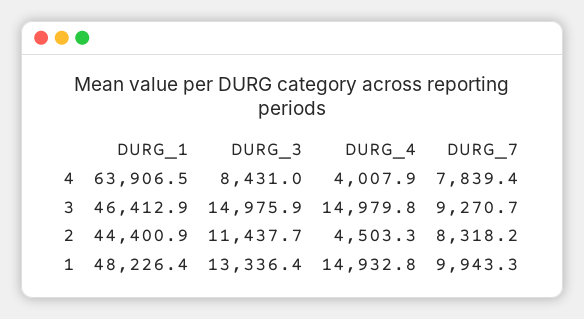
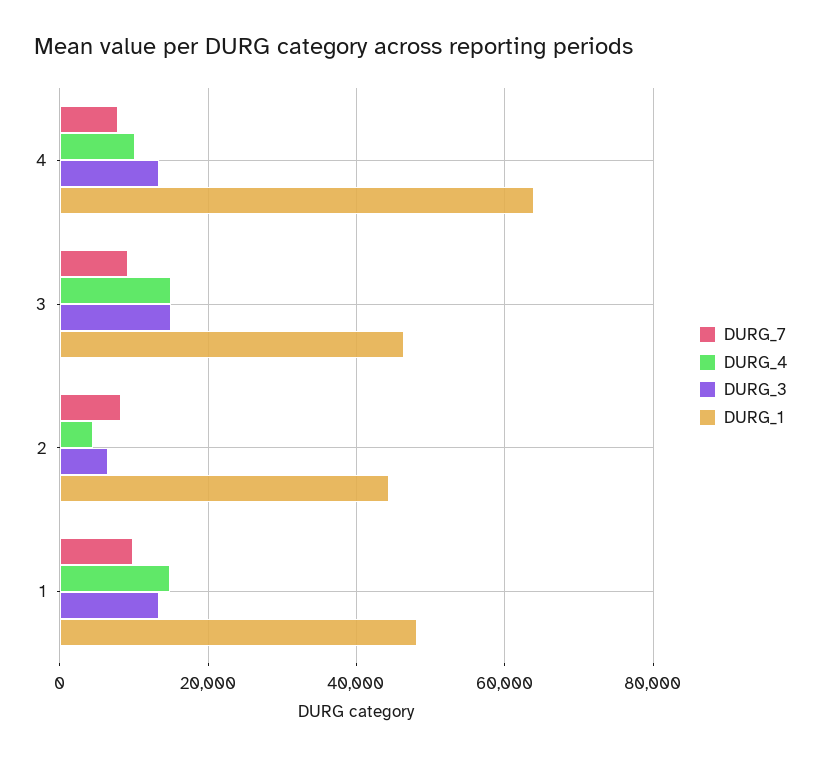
  {
    "DURG_1": {
      "4": 63906.5,
      "3": 46412.9,
      "2": 44400.9,
      "1": 48226.4
    },
    "DURG_3": {
-     "4": 8431,
+     "4": 14000,
      "3": 14975.9,
-     "2": 11437.7,
+     "2": 6000,
      "1": 13336.4
    },
    "DURG_4": {
-     "4": 4007.9,
+     "4": 10000,
      "3": 14979.8,
      "2": 4503.3,
      "1": 14932.8
    },
    "DURG_7": {
      "4": 7839.4,
      "3": 9270.7,
      "2": 8318.2,
      "1": 9943.3
    }
  }

